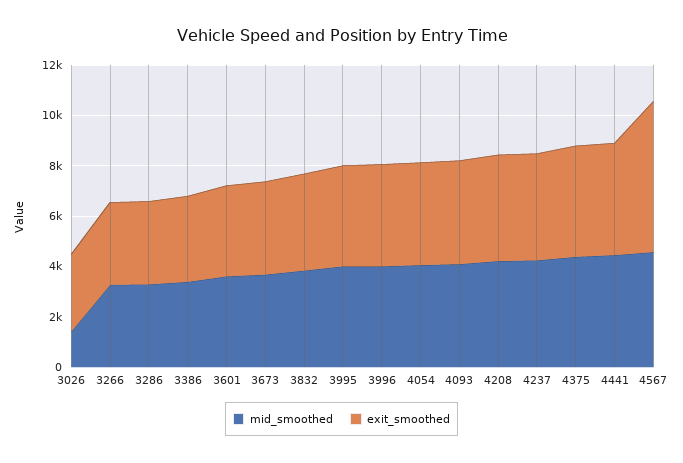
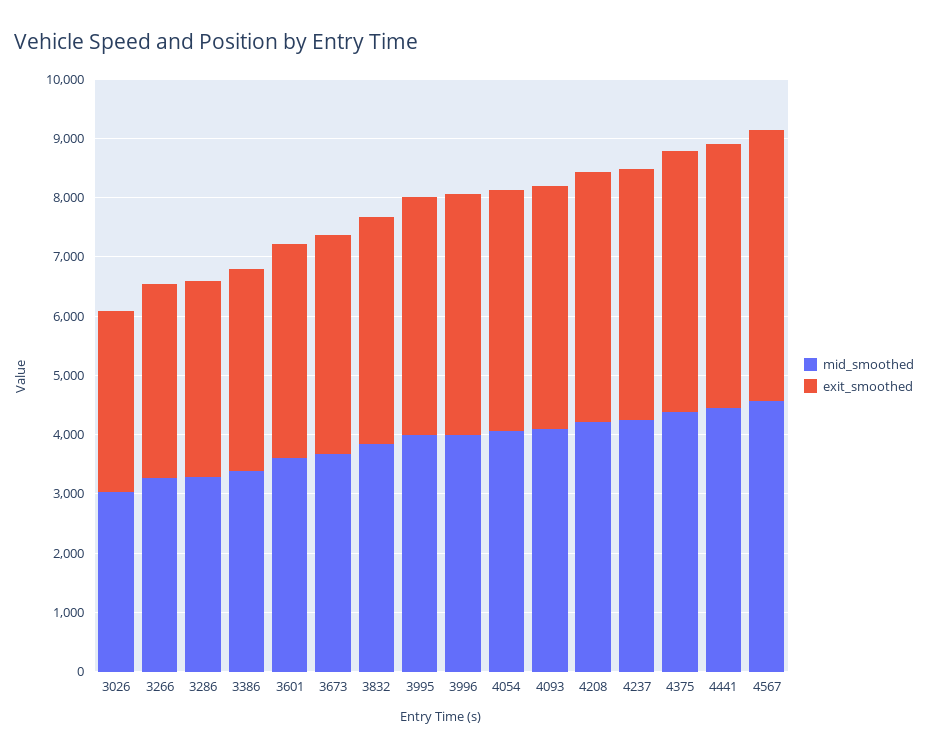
  {
    "mid_smoothed": {
-     "3026": 1500,
+     "3026": 3000,
      "3266": 3200,
      "3286": 3200,
      "3386": 3400,
      "3601": 3600,
      "3673": 3600,
      "3832": 3800,
      "3995": 4000,
      "3996": 4000,
      "4054": 4000,
      "4093": 4000,
      "4208": 4200,
      "4237": 4200,
      "4375": 4400,
      "4441": 4400,
      "4567": 4600
    },
    "exit_smoothed": {
      "3026": 3000,
      "3266": 3200,
      "3286": 3200,
      "3386": 3400,
      "3601": 3600,
      "3673": 3600,
      "3832": 3800,
      "3995": 4000,
      "3996": 4000,
      "4054": 4000,
      "4093": 4200,
      "4208": 4200,
      "4237": 4200,
      "4375": 4400,
      "4441": 4400,
-     "4567": 6000
+     "4567": 4600
    }
  }

